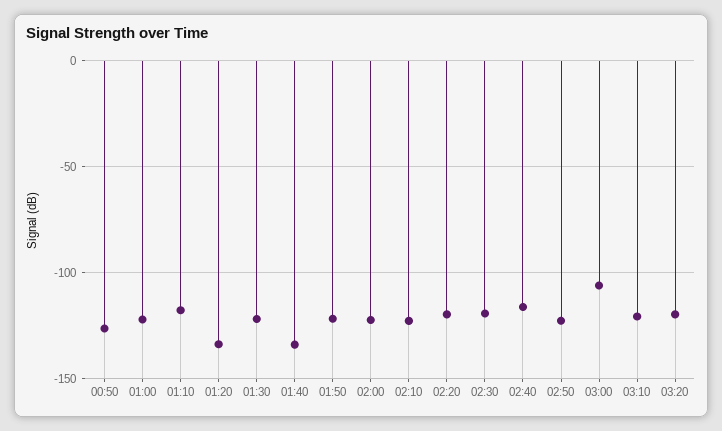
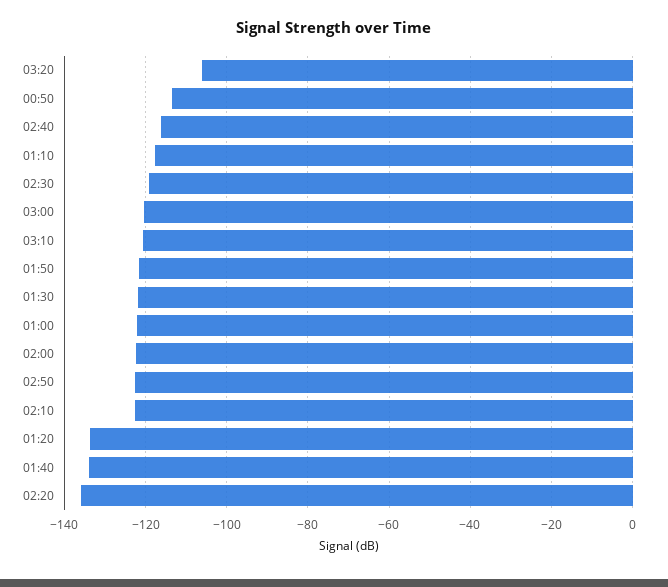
  {
-   "00:50": -125,
+   "00:50": -114,
    "01:00": -122,
    "01:10": -118,
    "01:20": -134,
    "01:30": -122,
    "01:40": -134,
    "01:50": -122,
    "02:00": -122,
    "02:10": -122,
-   "02:20": -120,
+   "02:20": -136,
    "02:30": -120,
    "02:40": -116,
    "02:50": -122,
-   "03:00": -105,
+   "03:00": -120,
    "03:10": -120,
-   "03:20": -120
+   "03:20": -106
  }

